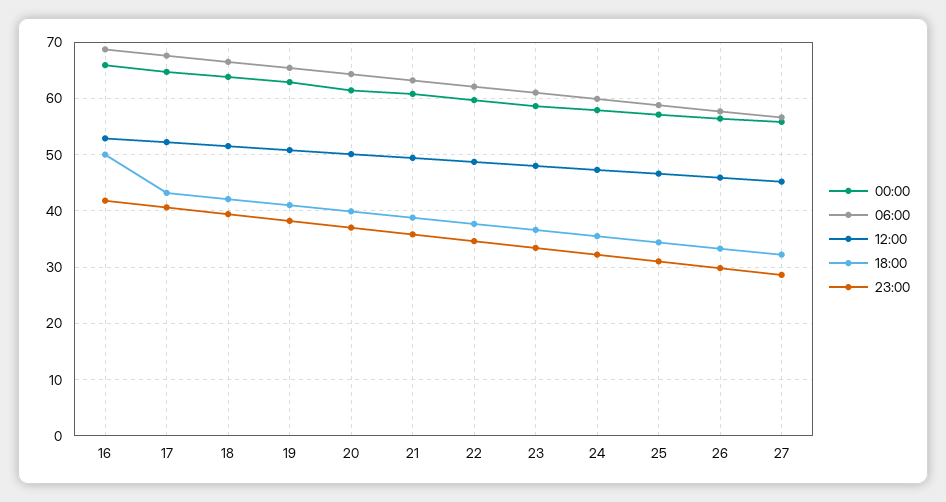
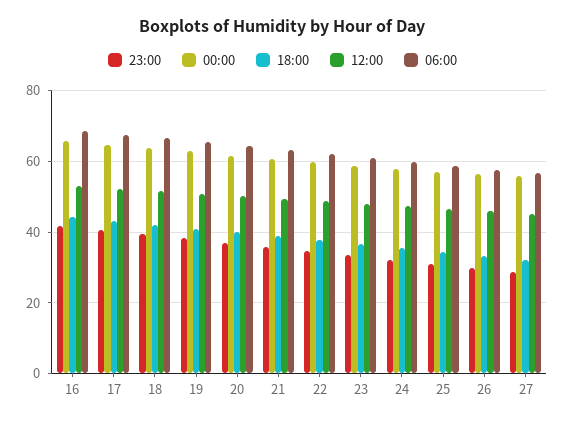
  {
    "00:00": {
      "16": 66,
      "17": 64,
      "18": 64,
      "19": 62,
      "20": 62,
      "21": 60,
      "22": 60,
      "23": 58,
      "24": 58,
      "25": 58,
      "26": 56,
      "27": 56
    },
    "06:00": {
      "16": 68,
      "17": 68,
      "18": 66,
      "19": 66,
      "20": 64,
      "21": 64,
      "22": 62,
      "23": 62,
      "24": 60,
      "25": 58,
      "26": 58,
      "27": 56
    },
    "12:00": {
      "16": 52,
      "17": 52,
      "18": 52,
      "19": 50,
      "20": 50,
      "21": 50,
      "22": 48,
      "23": 48,
      "24": 48,
      "25": 46,
      "26": 46,
      "27": 46
    },
    "18:00": {
-     "16": 50,
+     "16": 44,
      "17": 44,
      "18": 42,
      "19": 42,
      "20": 40,
      "21": 38,
      "22": 38,
      "23": 36,
      "24": 36,
      "25": 34,
      "26": 34,
      "27": 32
    },
    "23:00": {
      "16": 42,
      "17": 40,
      "18": 40,
      "19": 38,
      "20": 38,
      "21": 36,
      "22": 34,
      "23": 34,
      "24": 32,
      "25": 32,
      "26": 30,
      "27": 28
    }
  }

